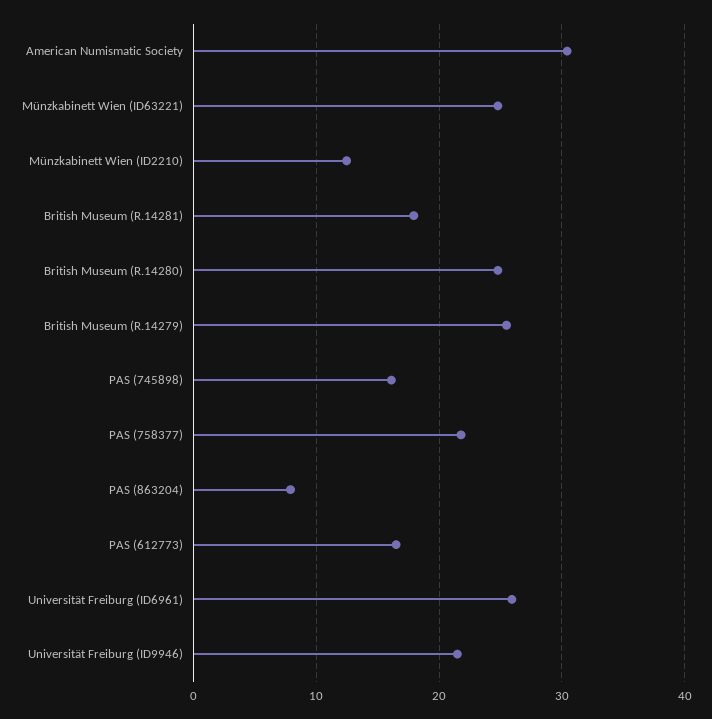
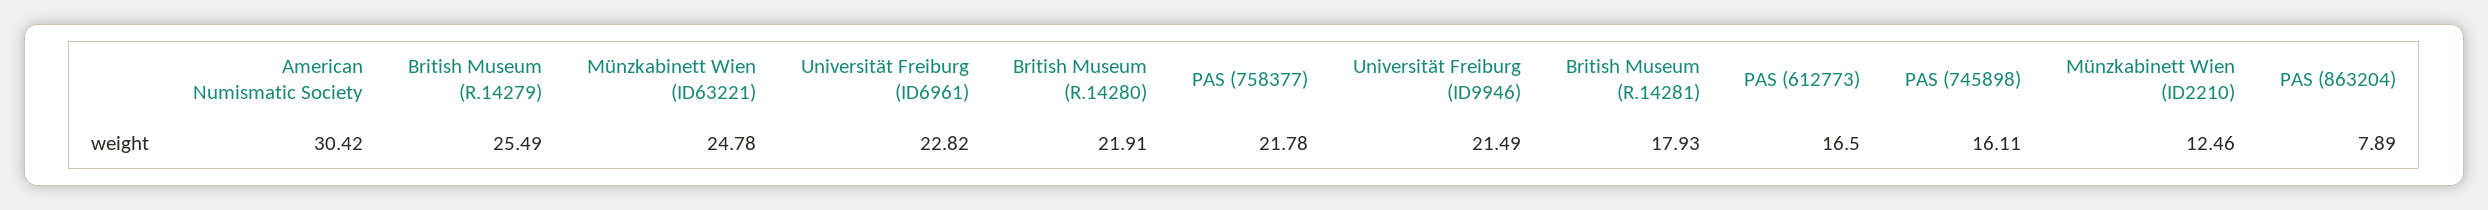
  {
    "American Numismatic Society": 30.42,
    "Münzkabinett Wien (ID63221)": 24.78,
    "Münzkabinett Wien (ID2210)": 12.46,
    "British Museum (R.14281)": 17.93,
-   "British Museum (R.14280)": 25,
+   "British Museum (R.14280)": 21.91,
    "British Museum (R.14279)": 25.49,
    "PAS (745898)": 16.11,
    "PAS (758377)": 21.78,
    "PAS (863204)": 7.89,
    "PAS (612773)": 16.5,
-   "Universität Freiburg (ID6961)": 26,
+   "Universität Freiburg (ID6961)": 22.82,
    "Universität Freiburg (ID9946)": 21.49
  }

